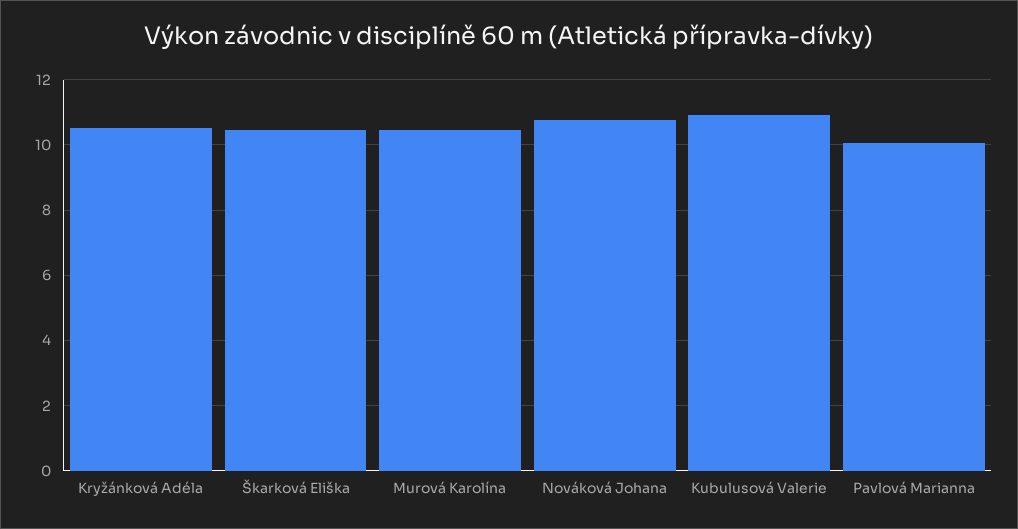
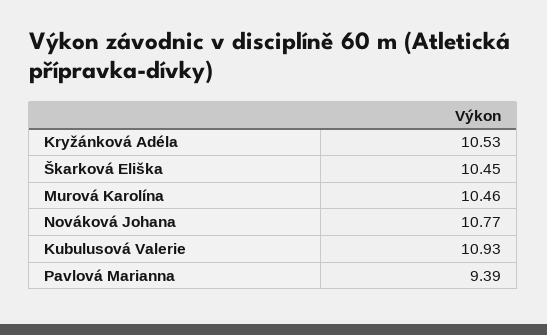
  {
    "Kryžánková Adéla": 10.53,
    "Škarková Eliška": 10.45,
    "Murová Karolína": 10.46,
    "Nováková Johana": 10.77,
    "Kubulusová Valerie": 10.93,
-   "Pavlová Marianna": 10
+   "Pavlová Marianna": 9.39
  }

